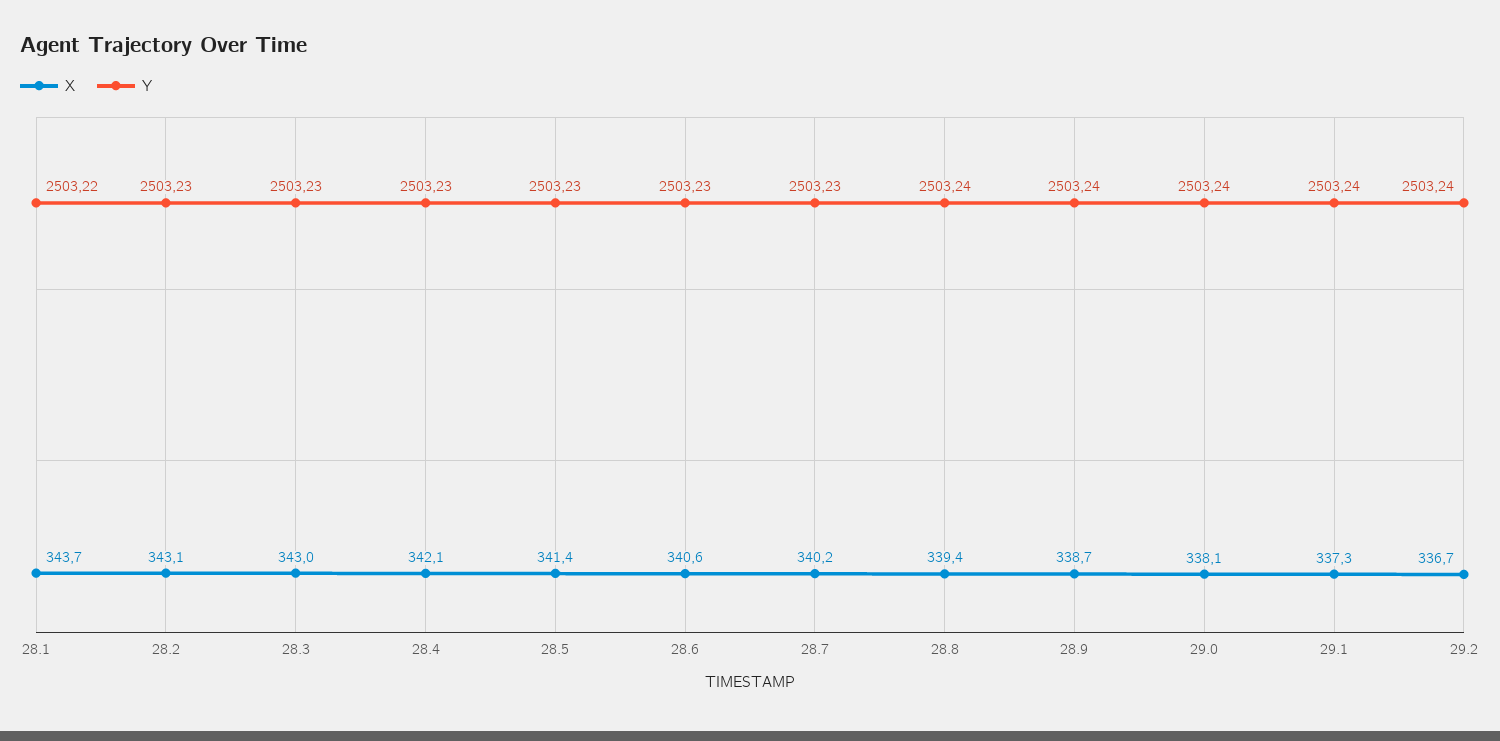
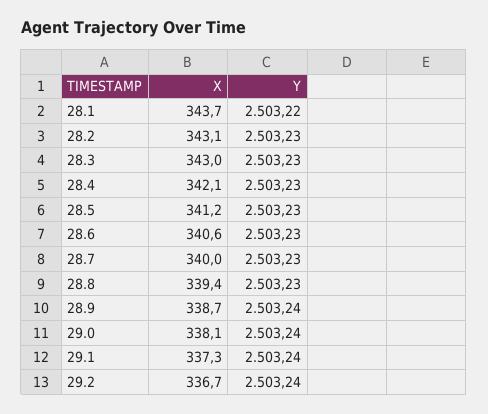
  {
    "X": {
      "28.1": 343.7,
      "28.2": 343.1,
      "28.3": 343,
      "28.4": 342.1,
-     "28.5": 341.4,
+     "28.5": 341.2,
      "28.6": 340.6,
-     "28.7": 340.2,
+     "28.7": 340,
      "28.8": 339.4,
      "28.9": 338.7,
      "29.0": 338.1,
      "29.1": 337.3,
      "29.2": 336.7
    },
    "Y": {
      "28.1": 2503.22,
      "28.2": 2503.23,
      "28.3": 2503.23,
      "28.4": 2503.23,
      "28.5": 2503.23,
      "28.6": 2503.23,
      "28.7": 2503.23,
-     "28.8": 2503.24,
+     "28.8": 2503.23,
      "28.9": 2503.24,
      "29.0": 2503.24,
      "29.1": 2503.24,
      "29.2": 2503.24
    }
  }

